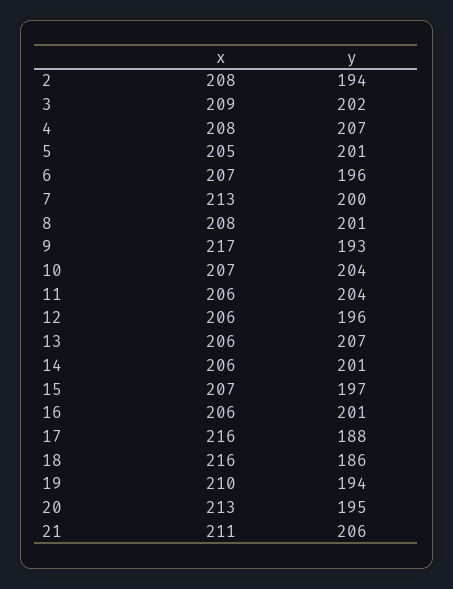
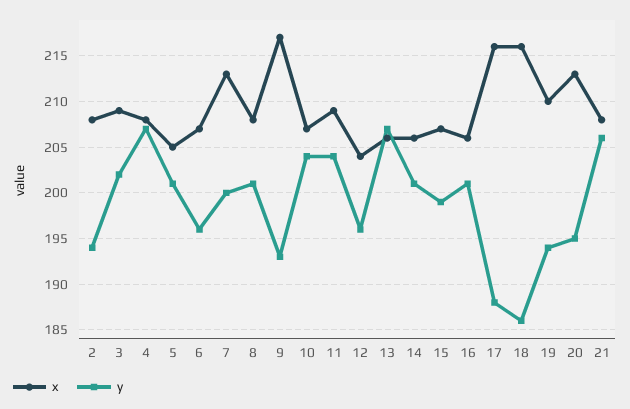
  {
    "x": {
      "2": 208,
      "3": 209,
      "4": 208,
      "5": 205,
      "6": 207,
      "7": 213,
      "8": 208,
      "9": 217,
      "10": 207,
-     "11": 206,
+     "11": 209,
-     "12": 206,
+     "12": 204,
      "13": 206,
      "14": 206,
      "15": 207,
      "16": 206,
      "17": 216,
      "18": 216,
      "19": 210,
      "20": 213,
-     "21": 211
+     "21": 208
    },
    "y": {
      "2": 194,
      "3": 202,
      "4": 207,
      "5": 201,
      "6": 196,
      "7": 200,
      "8": 201,
      "9": 193,
      "10": 204,
      "11": 204,
      "12": 196,
      "13": 207,
      "14": 201,
-     "15": 197,
+     "15": 199,
      "16": 201,
      "17": 188,
      "18": 186,
      "19": 194,
      "20": 195,
      "21": 206
    }
  }

